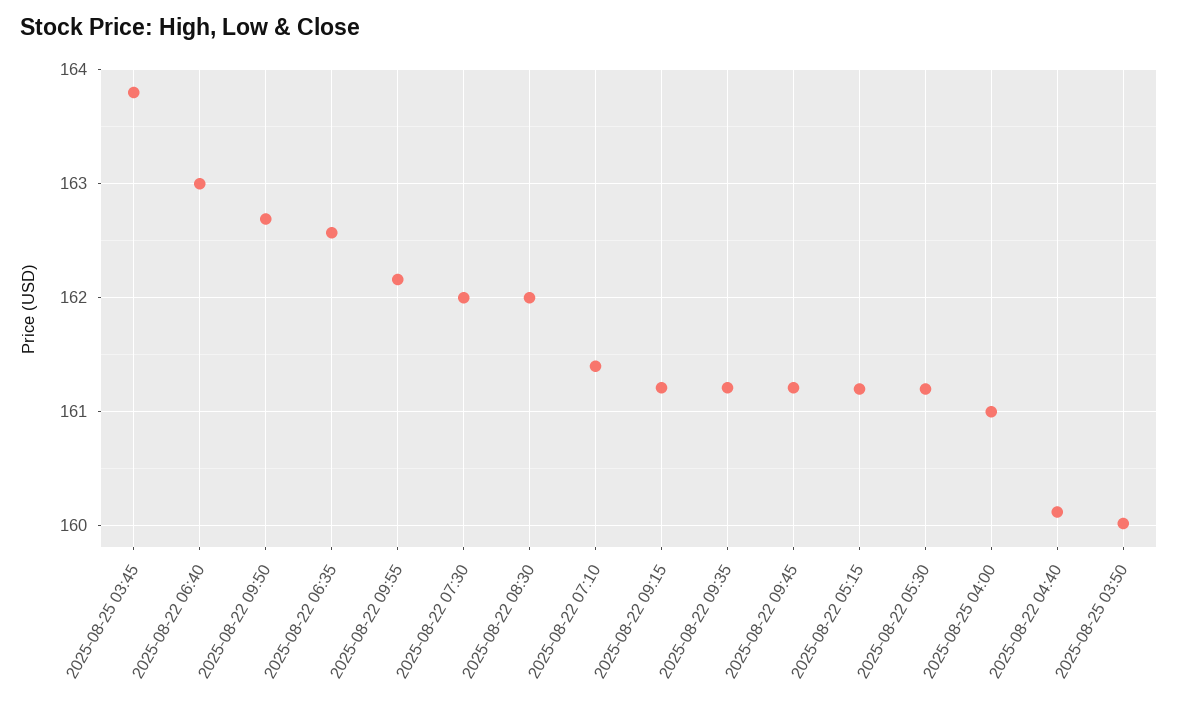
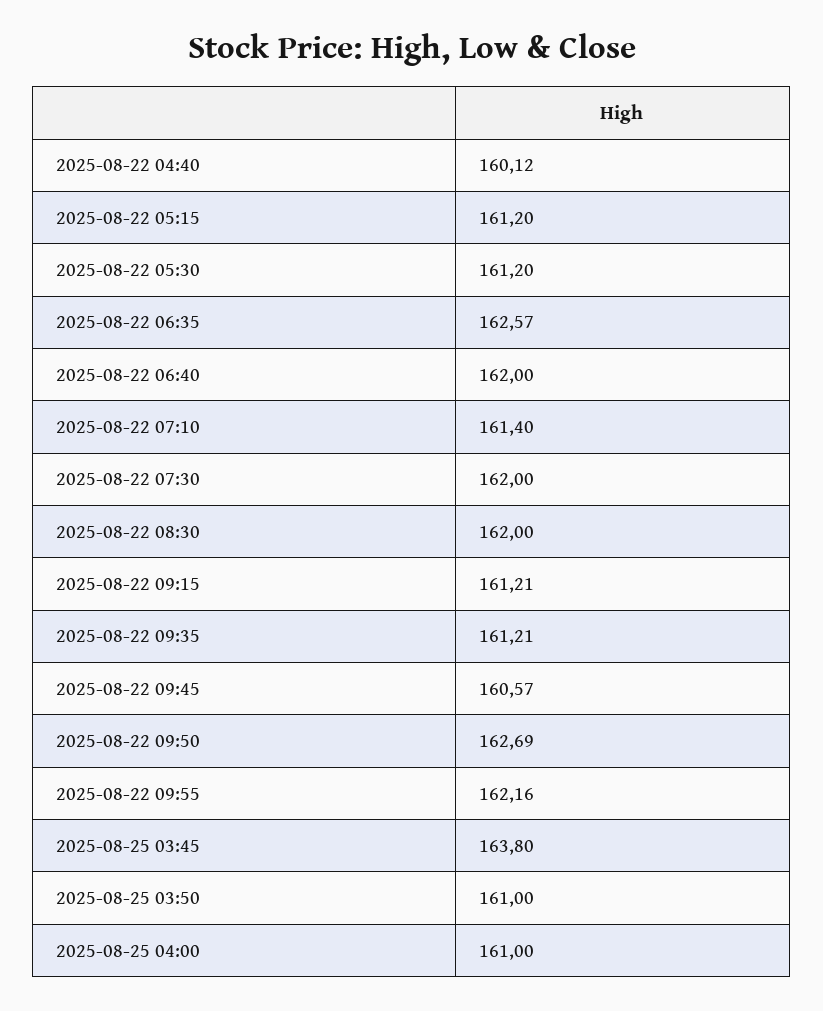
  {
    "2025-08-25 03:45": 163.8,
-   "2025-08-22 06:40": 163,
+   "2025-08-22 06:40": 162,
    "2025-08-22 09:50": 162.69,
    "2025-08-22 06:35": 162.57,
    "2025-08-22 09:55": 162.16,
    "2025-08-22 07:30": 162,
    "2025-08-22 08:30": 162,
    "2025-08-22 07:10": 161.4,
    "2025-08-22 09:15": 161.21,
    "2025-08-22 09:35": 161.21,
-   "2025-08-22 09:45": 161.2,
+   "2025-08-22 09:45": 160.57,
    "2025-08-22 05:15": 161.2,
    "2025-08-22 05:30": 161.2,
    "2025-08-25 04:00": 161,
    "2025-08-22 04:40": 160.12,
-   "2025-08-25 03:50": 160
+   "2025-08-25 03:50": 161
  }

